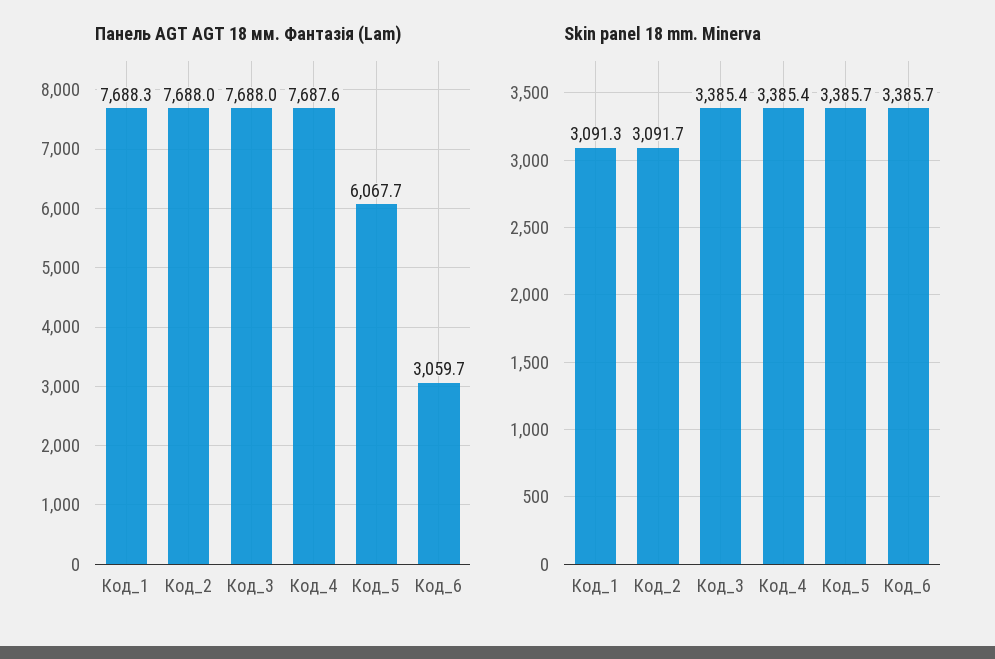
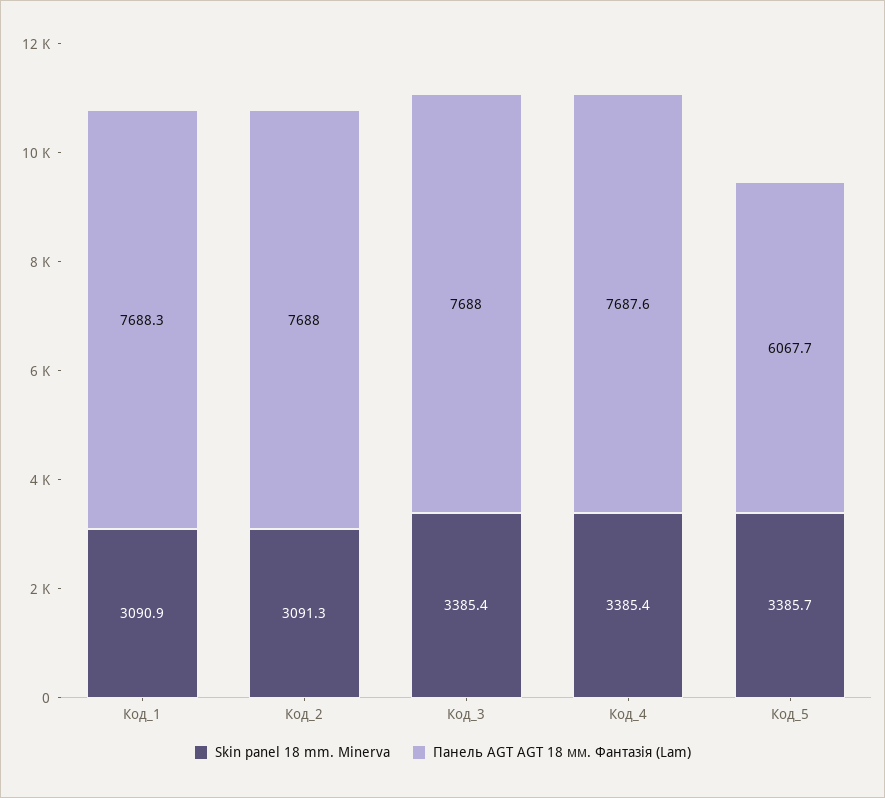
  {
    "Панель AGT AGT 18 мм. Фантазія (Lam)": {
      "Код_1": 7688.3,
      "Код_2": 7688,
      "Код_3": 7688,
      "Код_4": 7687.6,
-     "Код_5": 6067.7,
+     "Код_5": 6067.7
-     "Код_6": 3059.7
    },
    "Skin panel 18 mm. Minerva": {
-     "Код_1": 3091.3,
+     "Код_1": 3090.9,
-     "Код_2": 3091.7,
+     "Код_2": 3091.3,
      "Код_3": 3385.4,
      "Код_4": 3385.4,
-     "Код_5": 3385.7,
+     "Код_5": 3385.7
-     "Код_6": 3385.7
    }
  }

